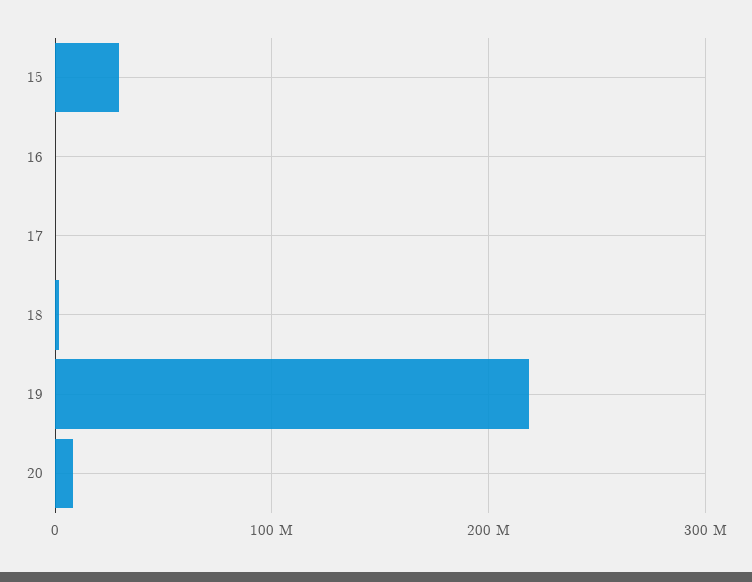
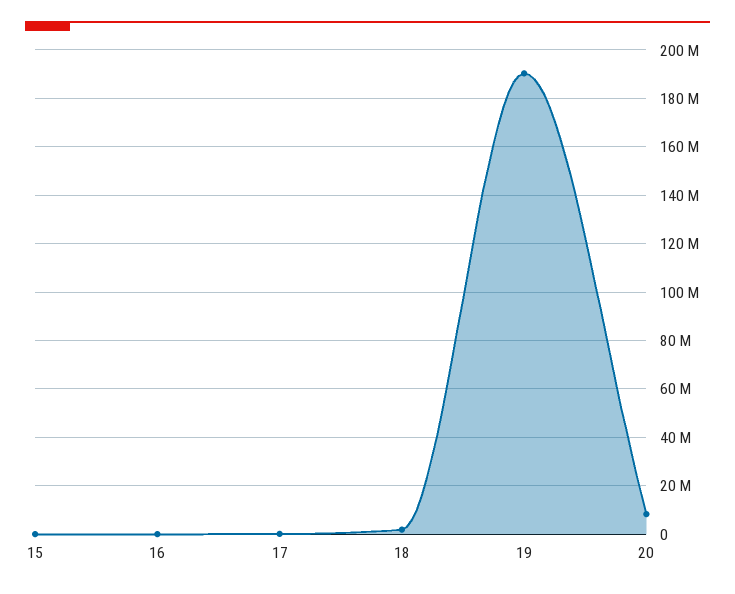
  {
-   "15": 30000000,
+   "15": 0,
    "16": 0,
    "17": 0,
    "18": 2500000,
-   "19": 220000000,
+   "19": 190000000,
    "20": 7500000
  }

